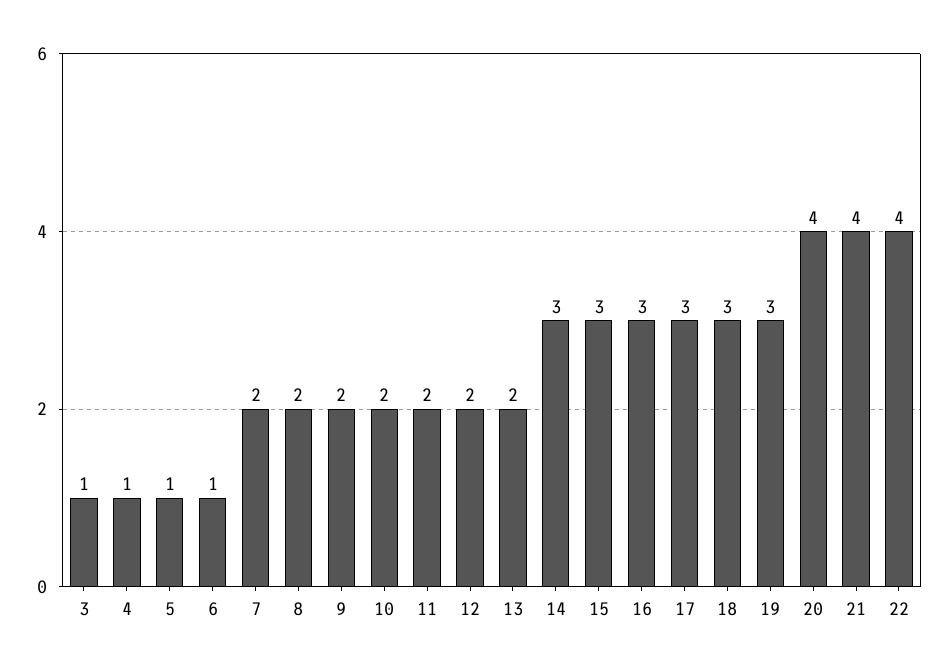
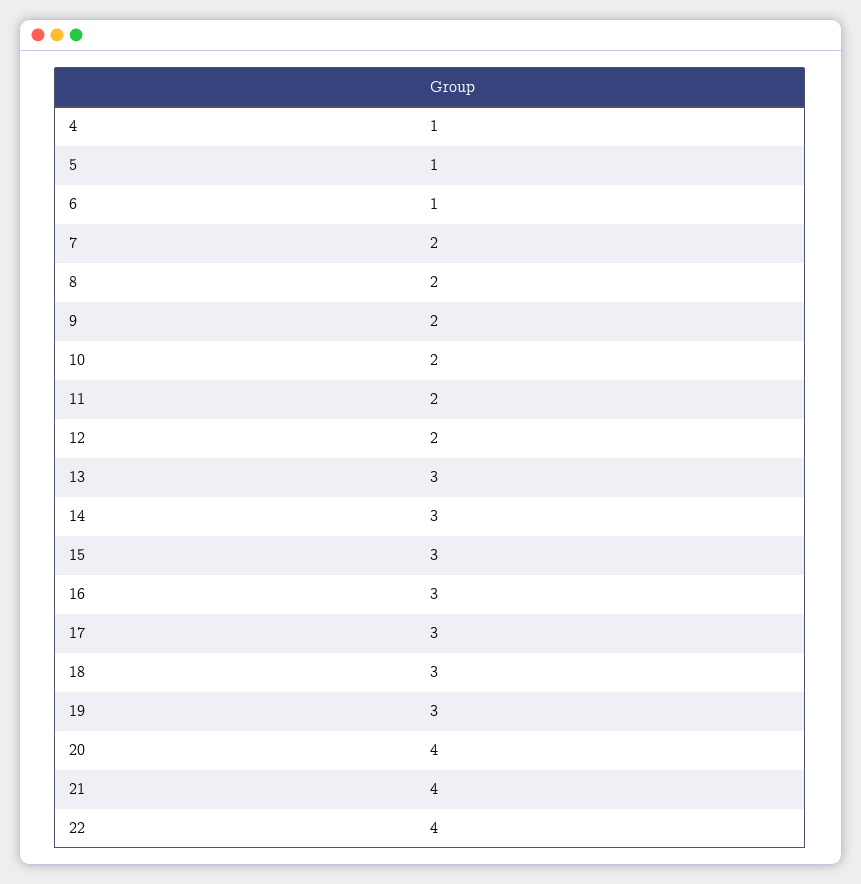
  {
-   "3": 1,
    "4": 1,
    "5": 1,
    "6": 1,
    "7": 2,
    "8": 2,
    "9": 2,
    "10": 2,
    "11": 2,
    "12": 2,
-   "13": 2,
+   "13": 3,
    "14": 3,
    "15": 3,
    "16": 3,
    "17": 3,
    "18": 3,
    "19": 3,
    "20": 4,
    "21": 4,
    "22": 4
  }

